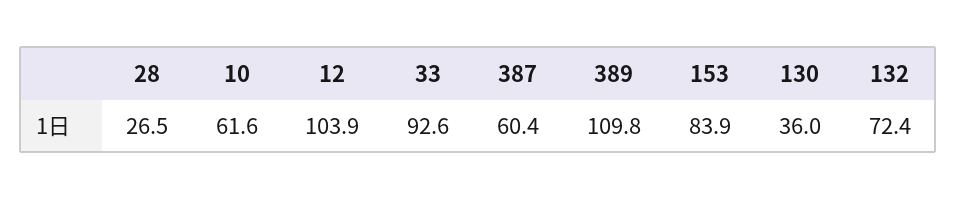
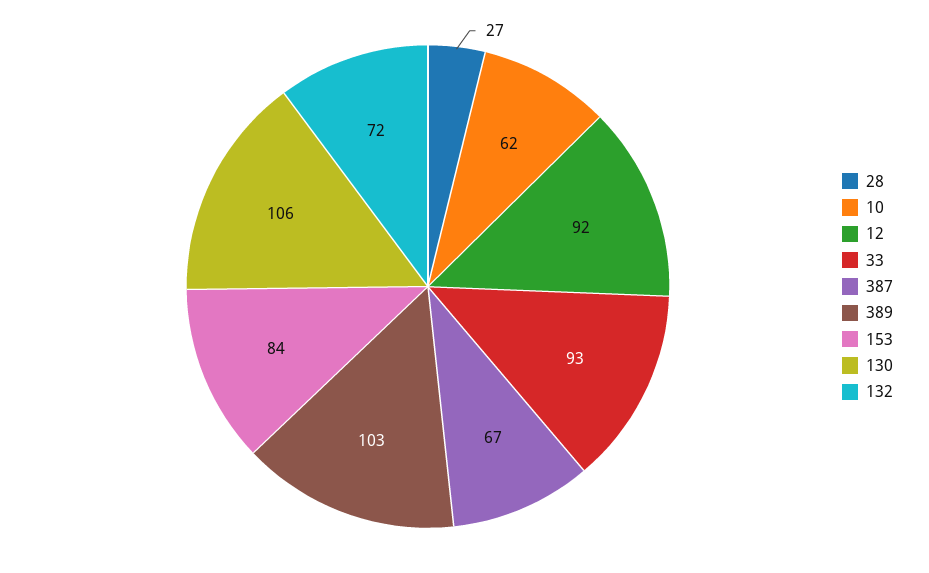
  {
    "28": 26.5,
    "10": 61.6,
-   "12": 103.9,
+   "12": 92,
    "33": 92.6,
-   "387": 60.4,
+   "387": 67,
-   "389": 109.8,
+   "389": 103,
    "153": 83.9,
-   "130": 36,
+   "130": 106,
    "132": 72.4
  }

